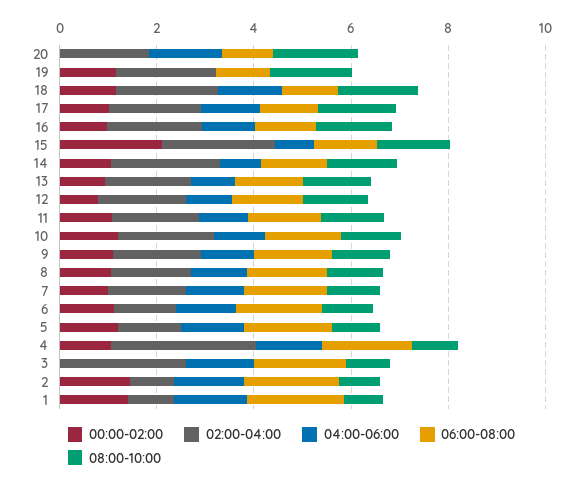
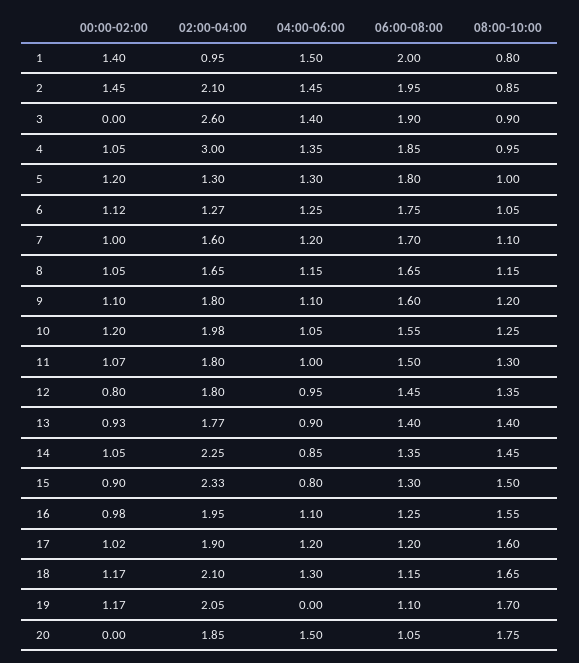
  {
    "00:00-02:00": {
      "20": 0,
      "19": 1.17,
      "18": 1.17,
      "17": 1.02,
      "16": 0.98,
-     "15": 2,
+     "15": 0.9,
      "14": 1.05,
      "13": 0.93,
      "12": 0.8,
      "11": 1.07,
      "10": 1.2,
      "9": 1.1,
      "8": 1.05,
      "7": 1,
      "6": 1.12,
      "5": 1.2,
      "4": 1.05,
      "3": 0,
      "2": 1.45,
      "1": 1.4
    },
    "02:00-04:00": {
      "20": 1.85,
      "19": 2.05,
      "18": 2.1,
      "17": 1.9,
      "16": 1.95,
      "15": 2.33,
      "14": 2.25,
      "13": 1.77,
      "12": 1.8,
      "11": 1.8,
      "10": 1.98,
      "9": 1.8,
      "8": 1.65,
      "7": 1.6,
      "6": 1.27,
      "5": 1.3,
      "4": 3,
      "3": 2.6,
-     "2": 1,
+     "2": 2.1,
      "1": 0.95
    },
    "04:00-06:00": {
      "20": 1.5,
      "19": 0,
      "18": 1.3,
      "17": 1.2,
      "16": 1.1,
      "15": 0.8,
      "14": 0.85,
      "13": 0.9,
      "12": 0.95,
      "11": 1,
      "10": 1.05,
      "9": 1.1,
      "8": 1.15,
      "7": 1.2,
      "6": 1.25,
      "5": 1.3,
      "4": 1.35,
      "3": 1.4,
      "2": 1.45,
      "1": 1.5
    },
    "06:00-08:00": {
      "20": 1.05,
      "19": 1.1,
      "18": 1.15,
      "17": 1.2,
      "16": 1.25,
      "15": 1.3,
      "14": 1.35,
      "13": 1.4,
      "12": 1.45,
      "11": 1.5,
      "10": 1.55,
      "9": 1.6,
      "8": 1.65,
      "7": 1.7,
      "6": 1.75,
      "5": 1.8,
      "4": 1.85,
      "3": 1.9,
      "2": 1.95,
      "1": 2
    },
    "08:00-10:00": {
      "20": 1.75,
      "19": 1.7,
      "18": 1.65,
      "17": 1.6,
      "16": 1.55,
      "15": 1.5,
      "14": 1.45,
      "13": 1.4,
      "12": 1.35,
      "11": 1.3,
      "10": 1.25,
      "9": 1.2,
      "8": 1.15,
      "7": 1.1,
      "6": 1.05,
      "5": 1,
      "4": 0.95,
      "3": 0.9,
      "2": 0.85,
      "1": 0.8
    }
  }

